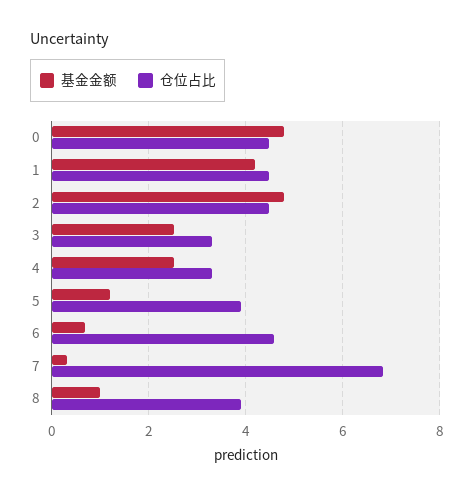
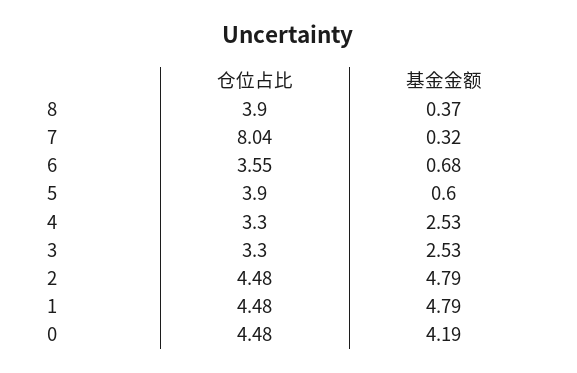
  {
    "基金金额": {
-     "0": 4.8,
+     "0": 4.19,
-     "1": 4.2,
+     "1": 4.79,
      "2": 4.79,
      "3": 2.53,
      "4": 2.53,
-     "5": 1.2,
+     "5": 0.6,
      "6": 0.68,
      "7": 0.32,
-     "8": 1
+     "8": 0.37
    },
    "仓位占比": {
      "0": 4.48,
      "1": 4.48,
      "2": 4.48,
      "3": 3.3,
      "4": 3.3,
      "5": 3.9,
-     "6": 4.6,
+     "6": 3.55,
-     "7": 6.8,
+     "7": 8.04,
      "8": 3.9
    }
  }

